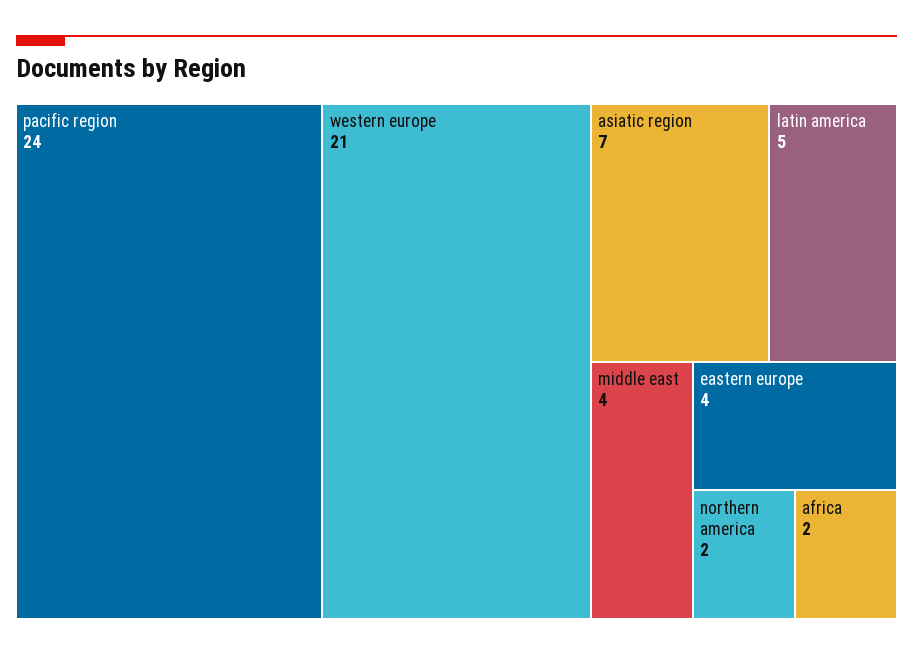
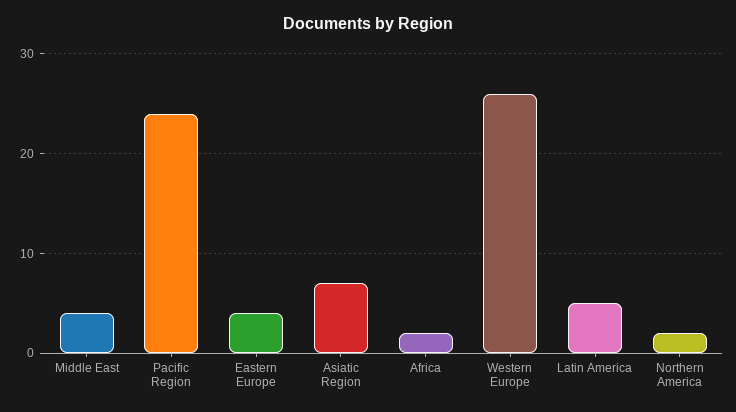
  {
    "pacific region": 24,
-   "western europe": 21,
+   "western europe": 26,
    "asiatic region": 7,
    "latin america": 5,
    "middle east": 4,
    "eastern europe": 4,
    "northern america": 2,
    "africa": 2
  }

